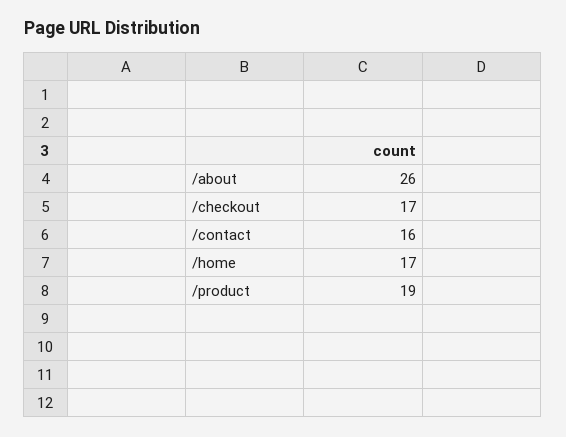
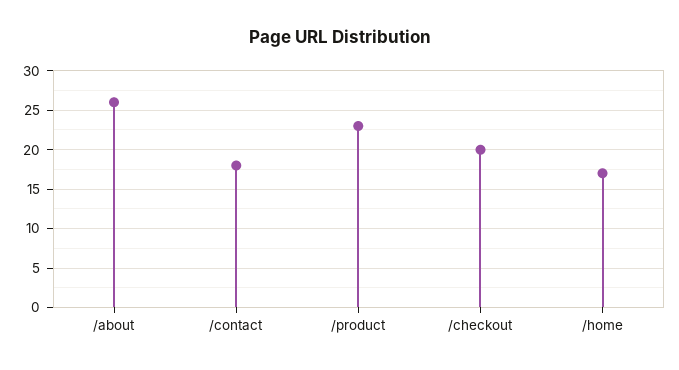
  {
    "/about": 26,
-   "/checkout": 17,
+   "/checkout": 20,
-   "/contact": 16,
+   "/contact": 18,
    "/home": 17,
-   "/product": 19
+   "/product": 23
  }

